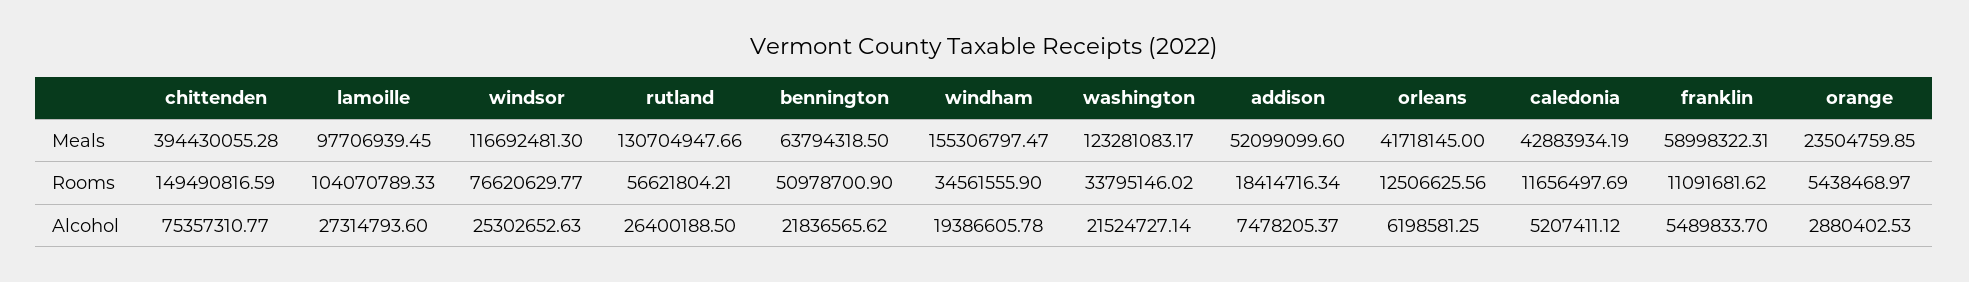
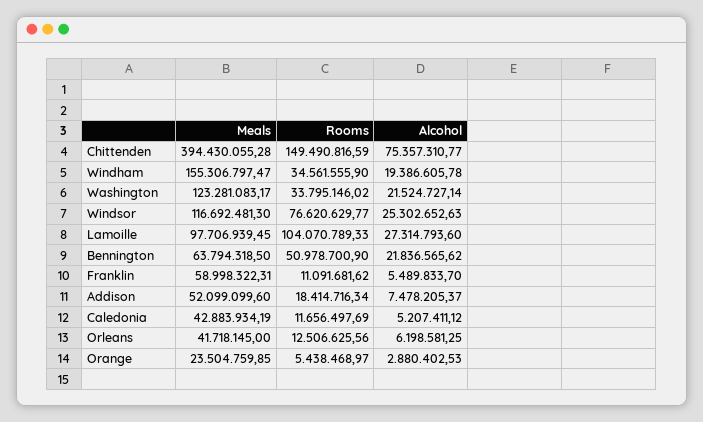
  {
    "chittenden": {
      "Meals": 394430055.28,
      "Rooms": 149490816.59,
      "Alcohol": 75357310.77
    },
    "lamoille": {
      "Meals": 97706939.45,
      "Rooms": 104070789.33,
      "Alcohol": 27314793.6
    },
    "windsor": {
      "Meals": 116692481.3,
      "Rooms": 76620629.77,
      "Alcohol": 25302652.63
    },
-   "rutland": {
-     "Meals": 130704947.66,
-     "Rooms": 56621804.21,
-     "Alcohol": 26400188.5
-   },
    "bennington": {
      "Meals": 63794318.5,
      "Rooms": 50978700.9,
      "Alcohol": 21836565.62
    },
    "windham": {
      "Meals": 155306797.47,
      "Rooms": 34561555.9,
      "Alcohol": 19386605.78
    },
    "washington": {
      "Meals": 123281083.17,
      "Rooms": 33795146.02,
      "Alcohol": 21524727.14
    },
    "addison": {
      "Meals": 52099099.6,
      "Rooms": 18414716.34,
      "Alcohol": 7478205.37
    },
    "orleans": {
      "Meals": 41718145,
      "Rooms": 12506625.56,
      "Alcohol": 6198581.25
    },
    "caledonia": {
      "Meals": 42883934.19,
      "Rooms": 11656497.69,
      "Alcohol": 5207411.12
    },
    "franklin": {
      "Meals": 58998322.31,
      "Rooms": 11091681.62,
      "Alcohol": 5489833.7
    },
    "orange": {
      "Meals": 23504759.85,
      "Rooms": 5438468.97,
      "Alcohol": 2880402.53
    }
  }

